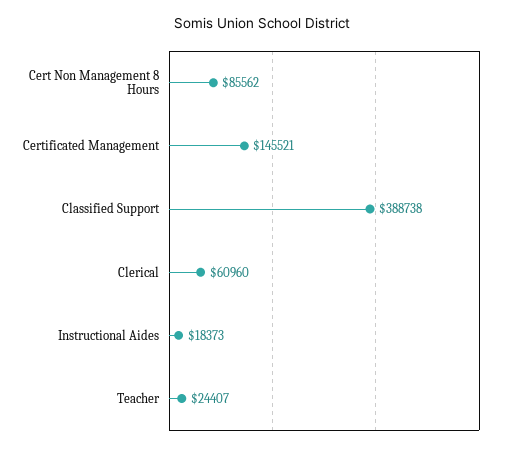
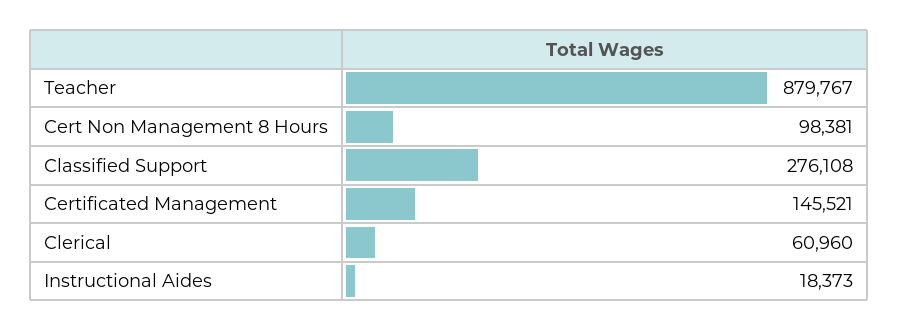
  {
-   "Cert Non Management 8 Hours": 85562,
+   "Cert Non Management 8 Hours": 98381,
    "Certificated Management": 145521,
-   "Classified Support": 388738,
+   "Classified Support": 276108,
    "Clerical": 60960,
    "Instructional Aides": 18373,
-   "Teacher": 24407
+   "Teacher": 879767
  }

